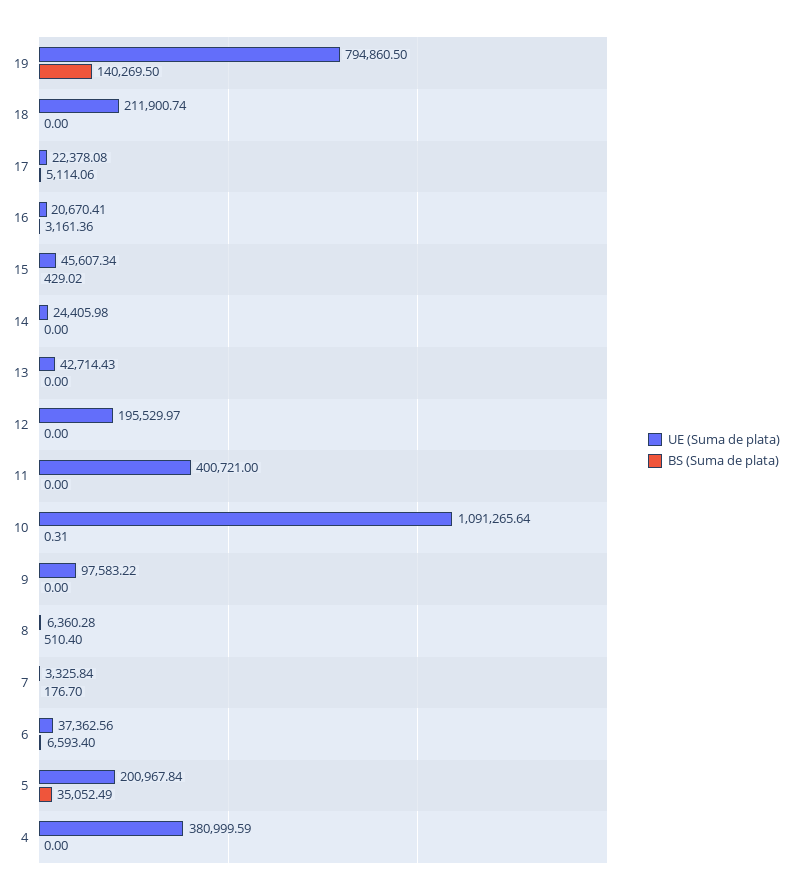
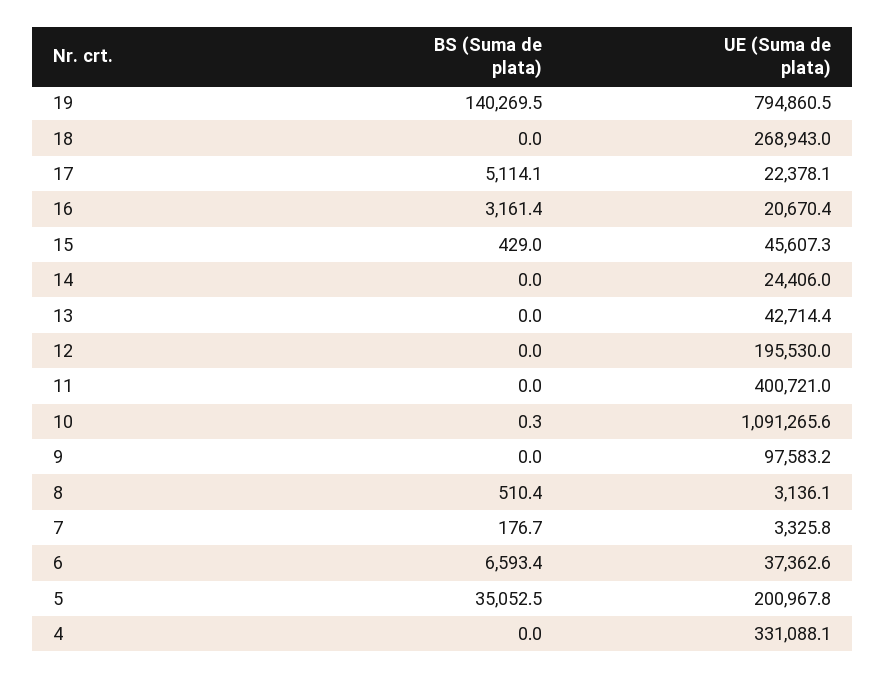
  {
    "UE (Suma de plata)": {
      "19": 794860.5,
-     "18": 211900.74,
+     "18": 268943,
      "17": 22378.08,
      "16": 20670.41,
      "15": 45607.34,
      "14": 24405.98,
      "13": 42714.43,
      "12": 195529.97,
      "11": 400721,
      "10": 1091265.64,
      "9": 97583.22,
-     "8": 6360.28,
+     "8": 3136.1,
      "7": 3325.84,
      "6": 37362.56,
      "5": 200967.84,
-     "4": 380999.59
+     "4": 331088.1
    },
    "BS (Suma de plata)": {
      "19": 140269.5,
      "18": 0,
      "17": 5114.06,
      "16": 3161.36,
      "15": 429.02,
      "14": 0,
      "13": 0,
      "12": 0,
      "11": 0,
      "10": 0.31,
      "9": 0,
      "8": 510.4,
      "7": 176.7,
      "6": 6593.4,
      "5": 35052.49,
      "4": 0
    }
  }

